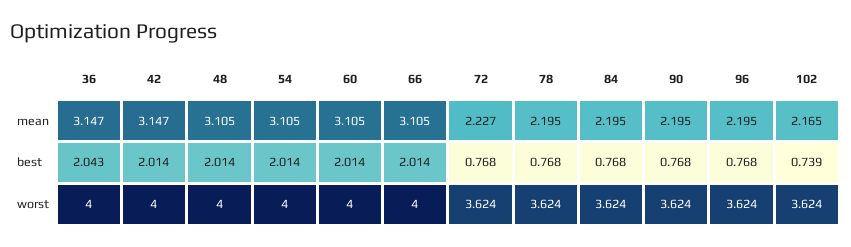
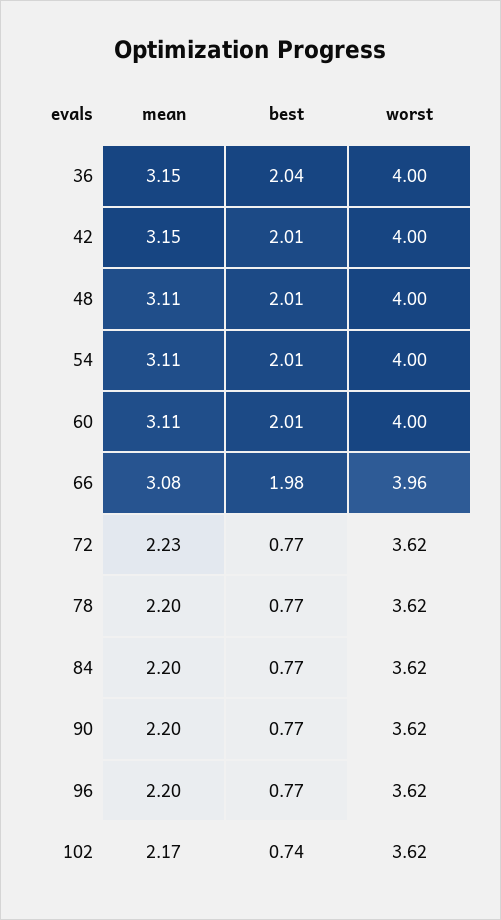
  {
    "36": {
      "mean": 3.147,
      "best": 2.043,
      "worst": 4
    },
    "42": {
      "mean": 3.147,
      "best": 2.014,
      "worst": 4
    },
    "48": {
      "mean": 3.105,
      "best": 2.014,
      "worst": 4
    },
    "54": {
      "mean": 3.105,
      "best": 2.014,
      "worst": 4
    },
    "60": {
      "mean": 3.105,
      "best": 2.014,
      "worst": 4
    },
    "66": {
-     "mean": 3.105,
+     "mean": 3.08,
-     "best": 2.014,
+     "best": 1.98,
-     "worst": 4
+     "worst": 3.96
    },
    "72": {
      "mean": 2.227,
      "best": 0.768,
      "worst": 3.624
    },
    "78": {
      "mean": 2.195,
      "best": 0.768,
      "worst": 3.624
    },
    "84": {
      "mean": 2.195,
      "best": 0.768,
      "worst": 3.624
    },
    "90": {
      "mean": 2.195,
      "best": 0.768,
      "worst": 3.624
    },
    "96": {
      "mean": 2.195,
      "best": 0.768,
      "worst": 3.624
    },
    "102": {
      "mean": 2.165,
      "best": 0.739,
      "worst": 3.624
    }
  }

